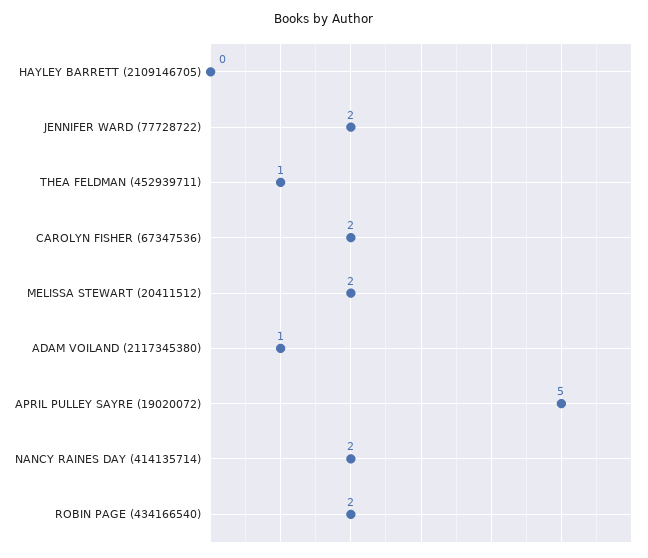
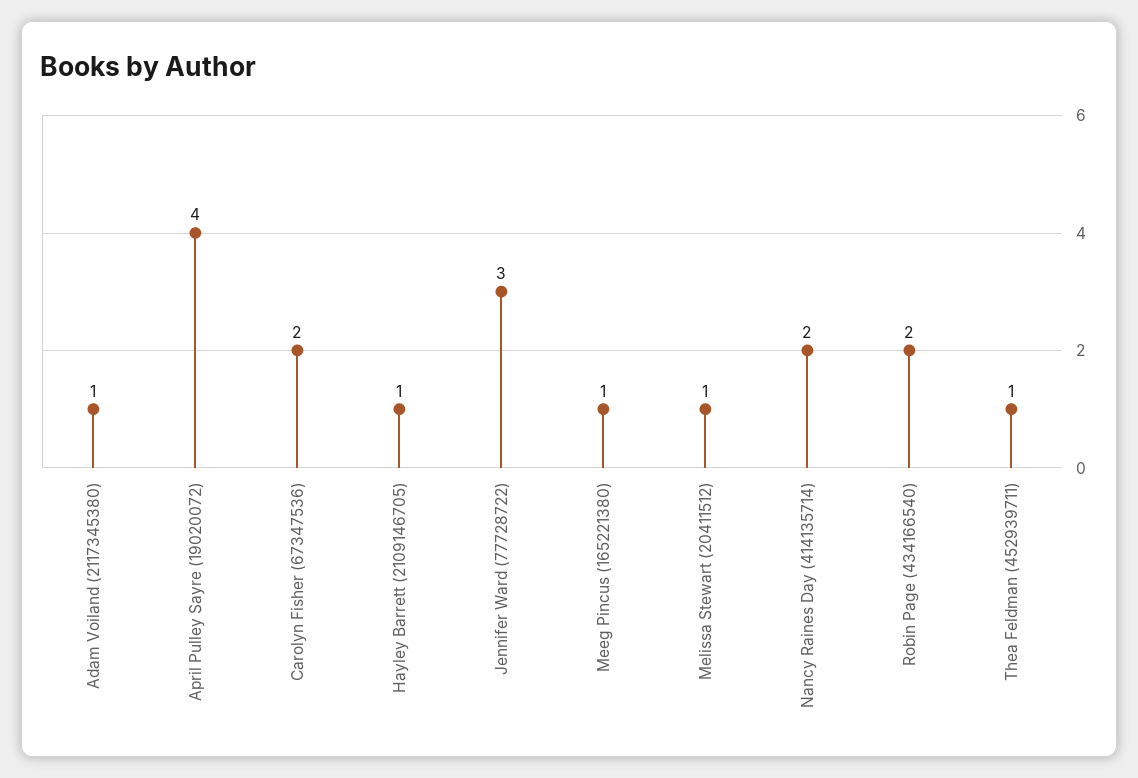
  {
-   "HAYLEY BARRETT (2109146705)": 0,
+   "HAYLEY BARRETT (2109146705)": 1,
-   "JENNIFER WARD (77728722)": 2,
+   "JENNIFER WARD (77728722)": 3,
    "THEA FELDMAN (452939711)": 1,
    "CAROLYN FISHER (67347536)": 2,
-   "MELISSA STEWART (20411512)": 2,
+   "MELISSA STEWART (20411512)": 1,
    "ADAM VOILAND (2117345380)": 1,
-   "APRIL PULLEY SAYRE (19020072)": 5,
+   "APRIL PULLEY SAYRE (19020072)": 4,
    "NANCY RAINES DAY (414135714)": 2,
-   "ROBIN PAGE (434166540)": 2
+   "ROBIN PAGE (434166540)": 2,
+   "Meeg Pincus (165221380)": 1
  }

